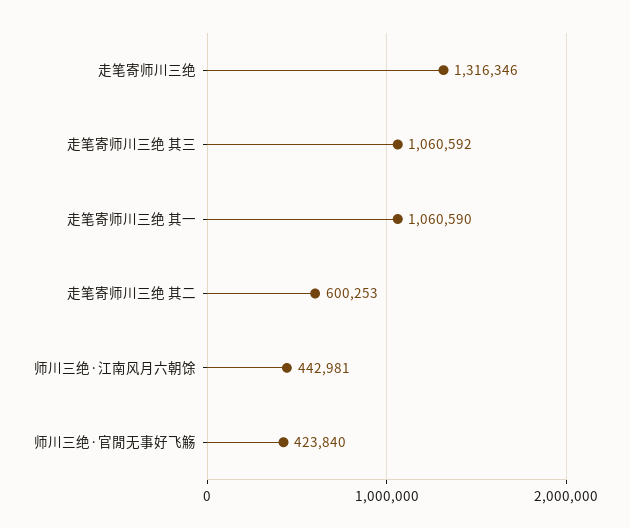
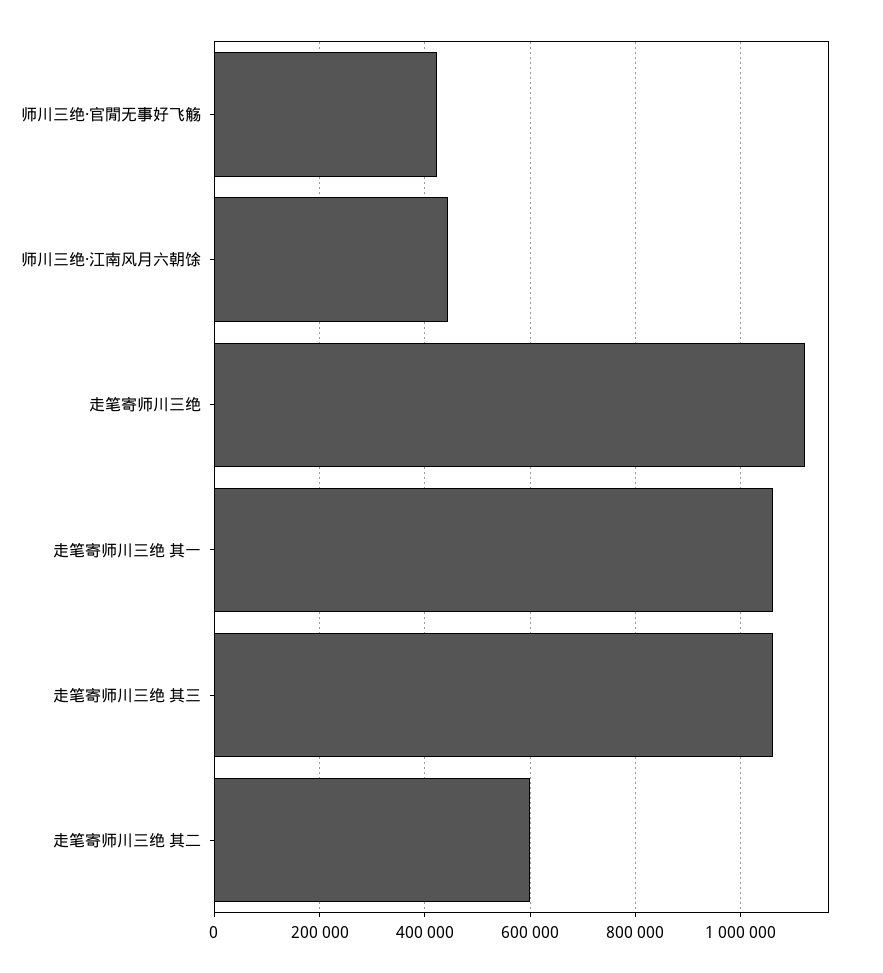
  {
-   "走笔寄师川三绝": 1316346,
+   "走笔寄师川三绝": 1120000,
    "走笔寄师川三绝 其三": 1060592,
    "走笔寄师川三绝 其一": 1060590,
    "走笔寄师川三绝 其二": 600253,
    "师川三绝·江南风月六朝馀": 442981,
    "师川三绝·官閒无事好飞觞": 423840
  }

